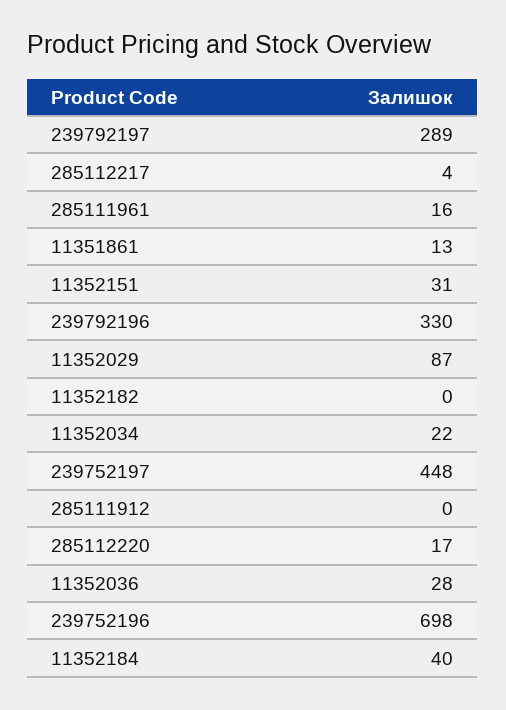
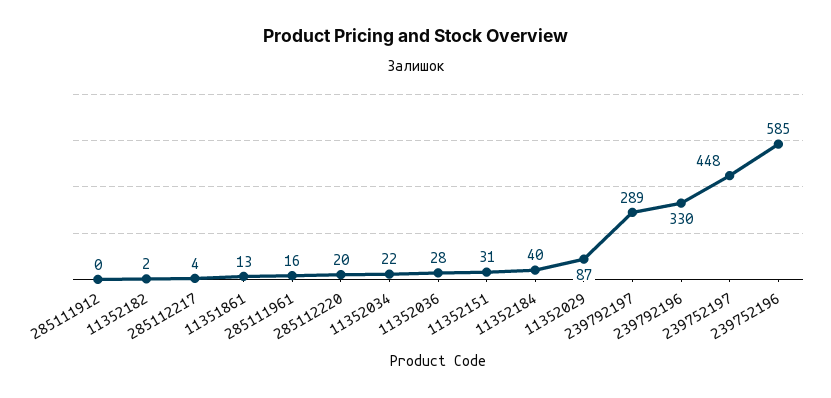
  {
    "239792197": 289,
    "285112217": 4,
    "285111961": 16,
    "11351861": 13,
    "11352151": 31,
    "239792196": 330,
    "11352029": 87,
-   "11352182": 0,
+   "11352182": 2,
    "11352034": 22,
    "239752197": 448,
    "285111912": 0,
-   "285112220": 17,
+   "285112220": 20,
    "11352036": 28,
-   "239752196": 698,
+   "239752196": 585,
    "11352184": 40
  }

